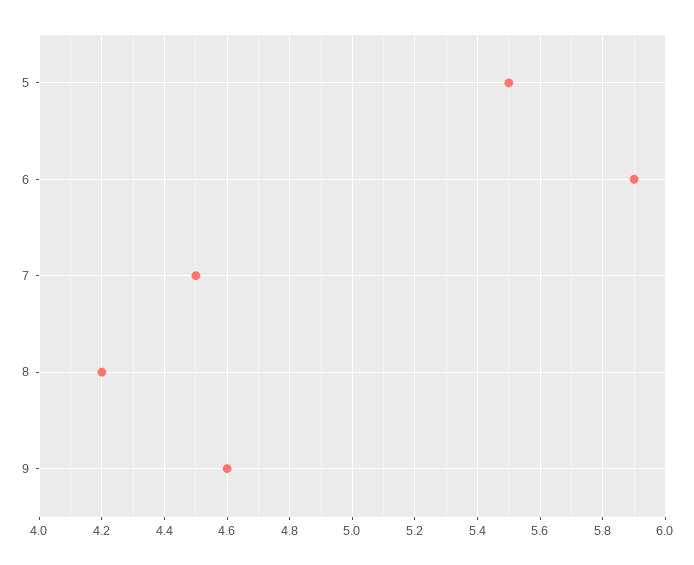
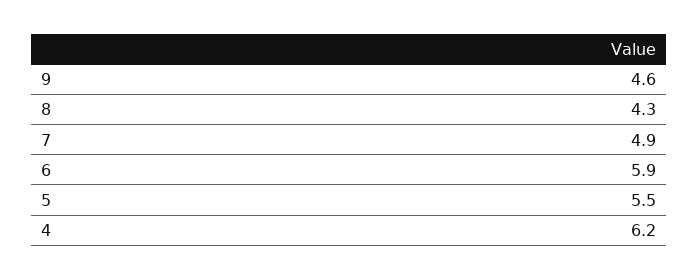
  {
    "5": 5.5,
    "6": 5.9,
-   "7": 4.5,
+   "7": 4.9,
-   "8": 4.2,
+   "8": 4.3,
-   "9": 4.6
+   "9": 4.6,
+   "4": 6.2
  }

